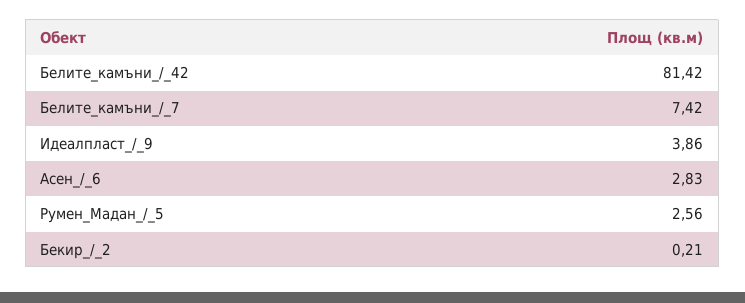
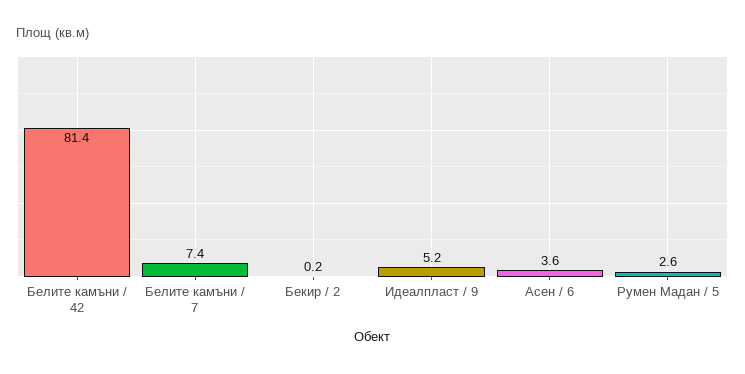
  {
    "Белите_камъни_/_42": 81.42,
    "Белите_камъни_/_7": 7.42,
-   "Идеалпласт_/_9": 3.86,
+   "Идеалпласт_/_9": 5.2,
-   "Асен_/_6": 2.83,
+   "Асен_/_6": 3.6,
    "Румен_Мадан_/_5": 2.56,
    "Бекир_/_2": 0.21
  }

